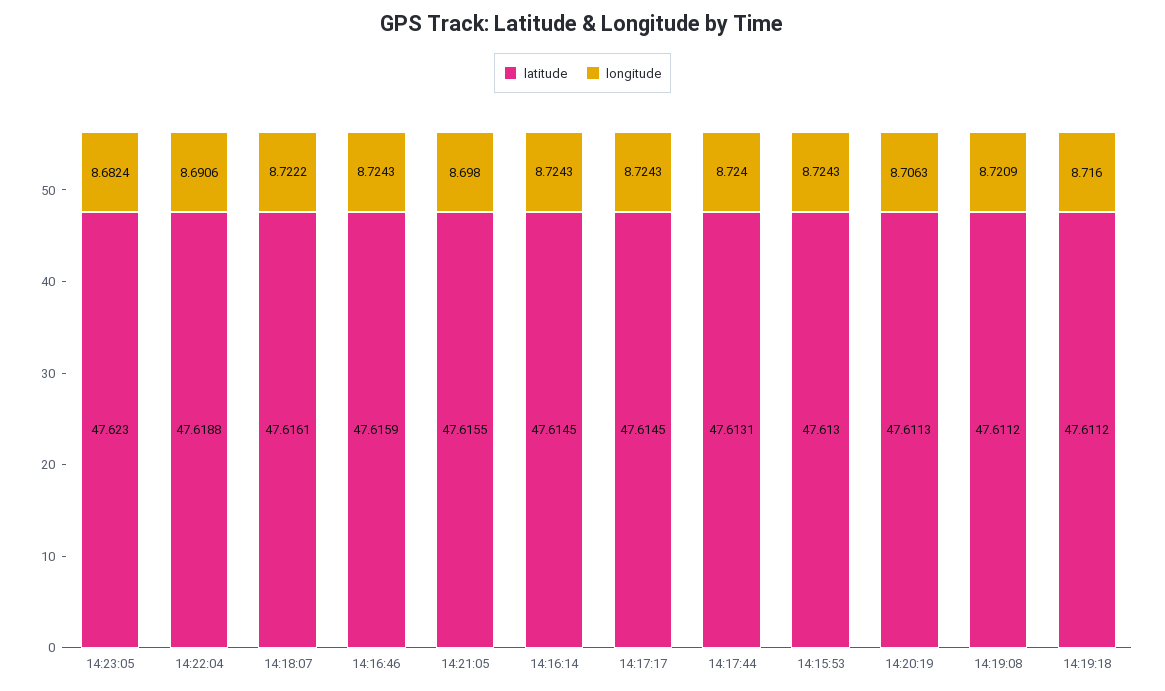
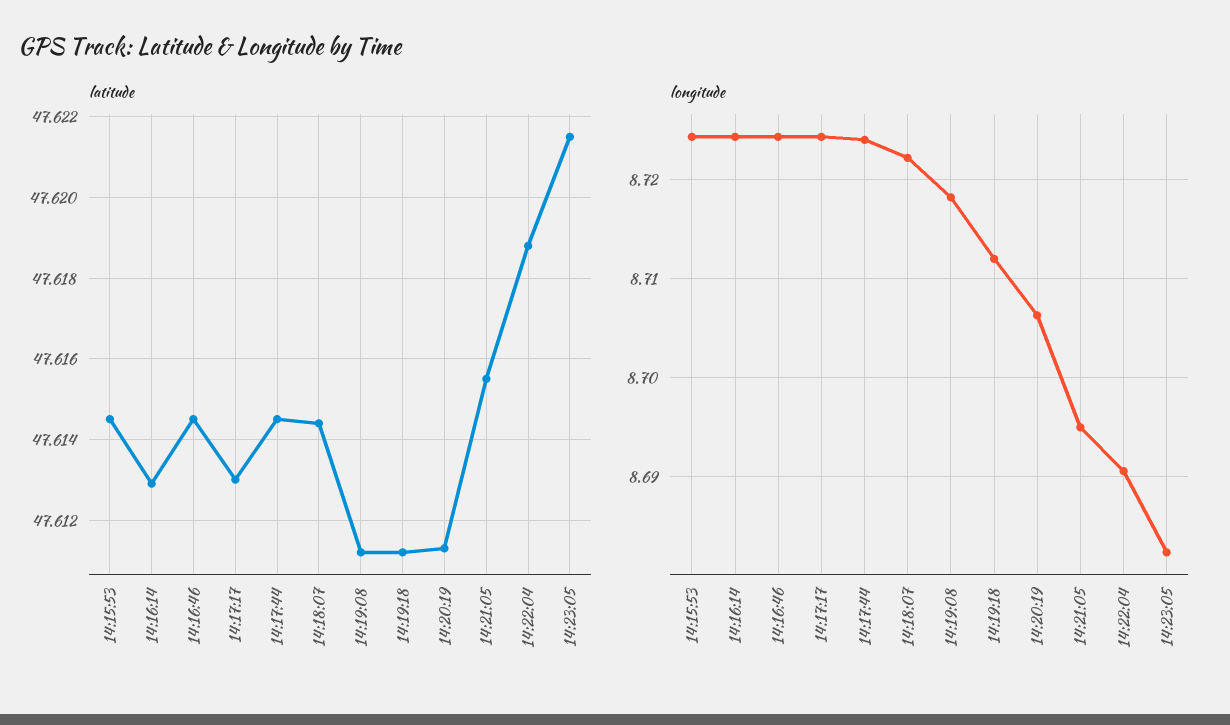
  {
    "latitude": {
-     "14:23:05": 47.623,
+     "14:23:05": 47.6215,
      "14:22:04": 47.6188,
-     "14:18:07": 47.6161,
+     "14:18:07": 47.6145,
-     "14:16:46": 47.6159,
+     "14:16:46": 47.6145,
      "14:21:05": 47.6155,
-     "14:16:14": 47.6145,
+     "14:16:14": 47.613,
-     "14:17:17": 47.6145,
+     "14:17:17": 47.613,
-     "14:17:44": 47.6131,
+     "14:17:44": 47.6145,
-     "14:15:53": 47.613,
+     "14:15:53": 47.6145,
      "14:20:19": 47.6113,
      "14:19:08": 47.6112,
      "14:19:18": 47.6112
    },
    "longitude": {
      "14:23:05": 8.6824,
      "14:22:04": 8.6906,
      "14:18:07": 8.7222,
      "14:16:46": 8.7243,
-     "14:21:05": 8.698,
+     "14:21:05": 8.695,
      "14:16:14": 8.7243,
      "14:17:17": 8.7243,
      "14:17:44": 8.724,
      "14:15:53": 8.7243,
      "14:20:19": 8.7063,
-     "14:19:08": 8.7209,
+     "14:19:08": 8.718,
-     "14:19:18": 8.716
+     "14:19:18": 8.712
    }
  }

